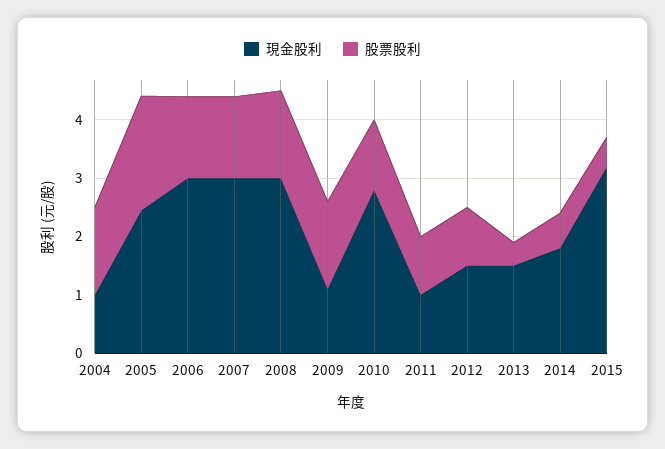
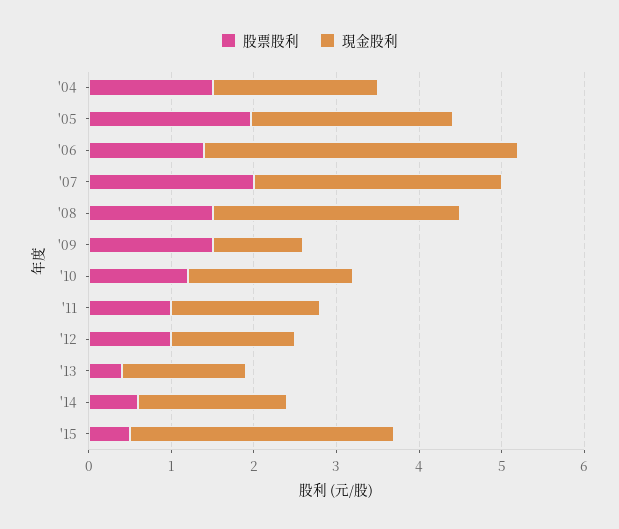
  {
    "現金股利": {
-     "2004": 1,
+     "2004": 2,
      "2005": 2.4,
-     "2006": 3,
+     "2006": 3.8,
      "2007": 3,
      "2008": 3,
      "2009": 1.2,
-     "2010": 2.8,
+     "2010": 2,
-     "2011": 1,
+     "2011": 1.8,
      "2012": 1.6,
      "2013": 1.6,
      "2014": 1.8,
      "2015": 3.2
    },
    "股票股利": {
      "2004": 1.6,
      "2005": 2,
      "2006": 1.4,
-     "2007": 1.4,
+     "2007": 2,
      "2008": 1.6,
      "2009": 1.6,
      "2010": 1.2,
      "2011": 1,
      "2012": 1,
      "2013": 0.4,
      "2014": 0.6,
      "2015": 0.6
    }
  }

